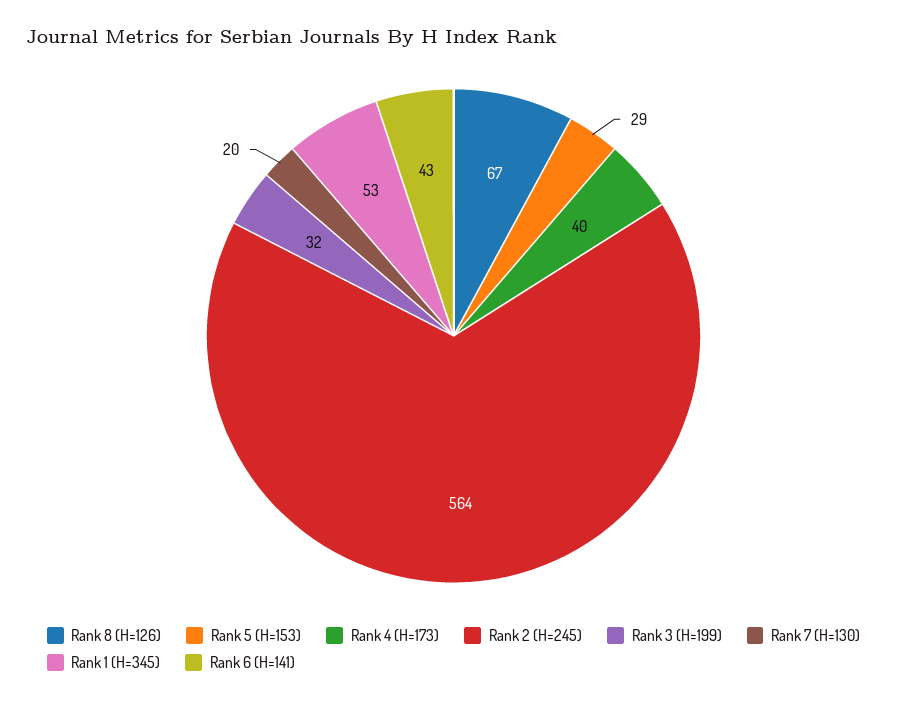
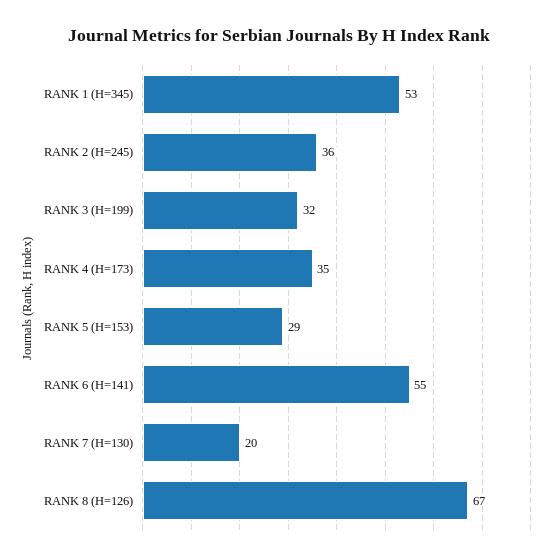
  {
    "Rank 8 (H=126)": 67,
    "Rank 5 (H=153)": 29,
-   "Rank 4 (H=173)": 40,
+   "Rank 4 (H=173)": 35,
-   "Rank 2 (H=245)": 564,
+   "Rank 2 (H=245)": 36,
    "Rank 3 (H=199)": 32,
    "Rank 7 (H=130)": 20,
    "Rank 1 (H=345)": 53,
-   "Rank 6 (H=141)": 43
+   "Rank 6 (H=141)": 55
  }

